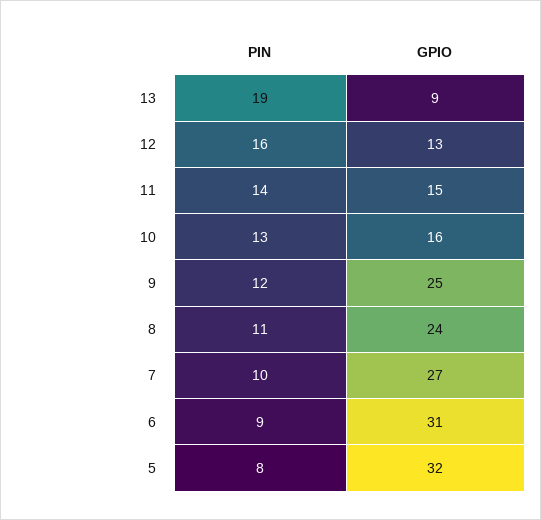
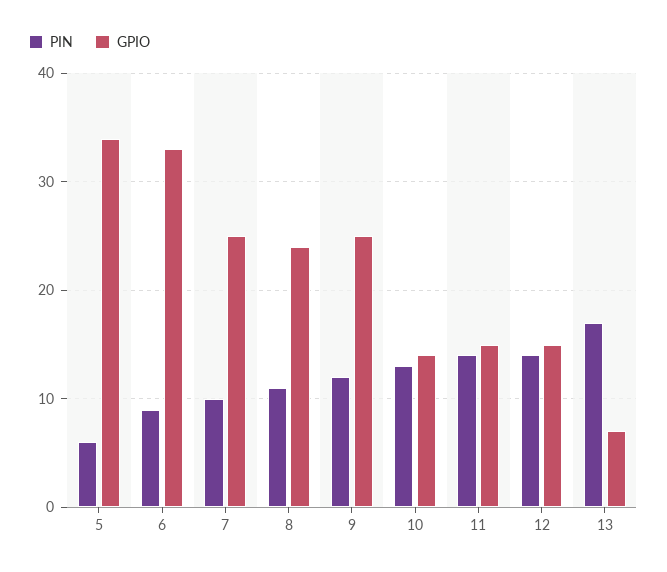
  {
    "PIN": {
-     "13": 19,
+     "13": 17,
-     "12": 16,
+     "12": 14,
      "11": 14,
      "10": 13,
      "9": 12,
      "8": 11,
      "7": 10,
      "6": 9,
-     "5": 8
+     "5": 6
    },
    "GPIO": {
-     "13": 9,
+     "13": 7,
-     "12": 13,
+     "12": 15,
      "11": 15,
-     "10": 16,
+     "10": 14,
      "9": 25,
      "8": 24,
-     "7": 27,
+     "7": 25,
-     "6": 31,
+     "6": 33,
-     "5": 32
+     "5": 34
    }
  }

